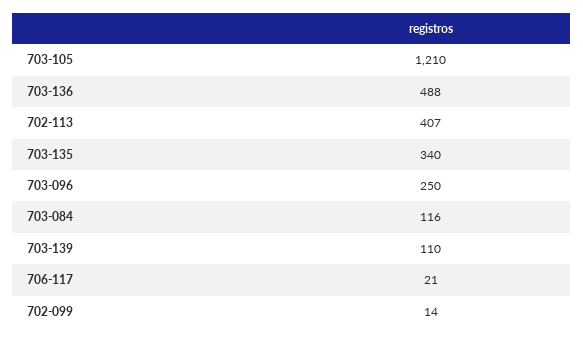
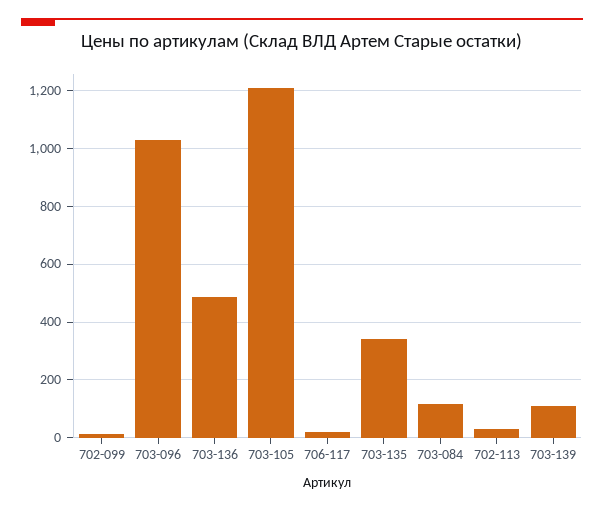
  {
    "703-105": 1210,
    "703-136": 488,
-   "702-113": 407,
+   "702-113": 25,
    "703-135": 340,
-   "703-096": 250,
+   "703-096": 1025,
    "703-084": 116,
    "703-139": 110,
    "706-117": 21,
    "702-099": 14
  }

